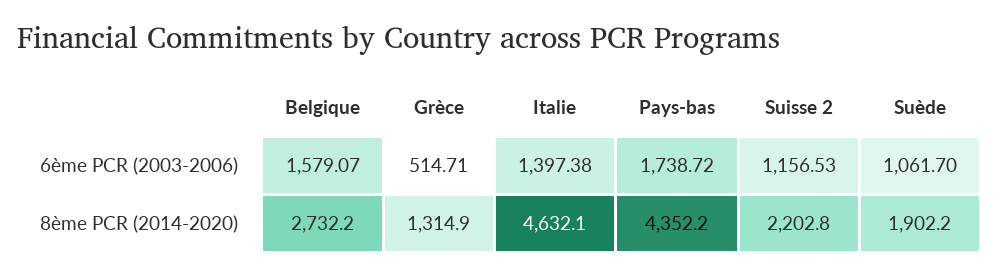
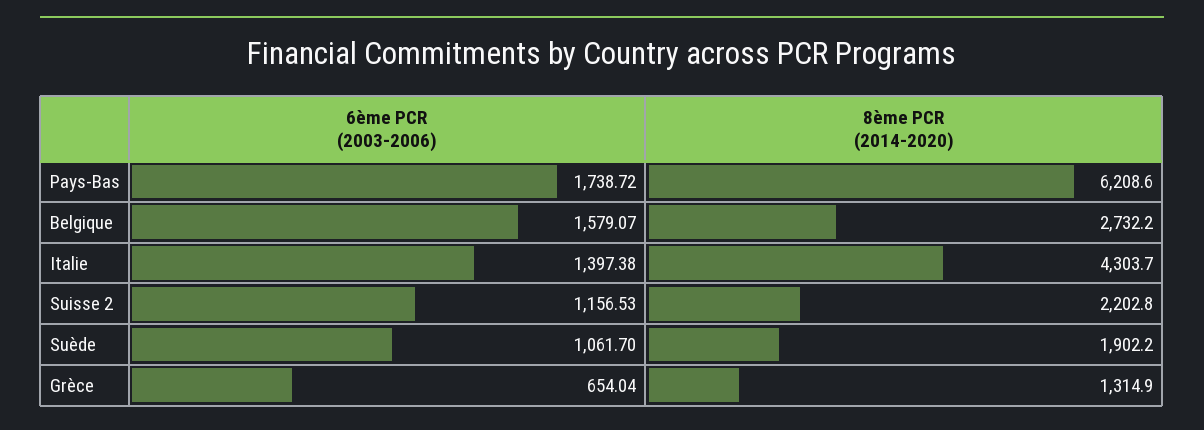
  {
    "Belgique": {
      "6ème PCR (2003-2006)": 1579.07,
      "8ème PCR (2014-2020)": 2732.2
    },
    "Grèce": {
-     "6ème PCR (2003-2006)": 514.71,
+     "6ème PCR (2003-2006)": 654.04,
      "8ème PCR (2014-2020)": 1314.9
    },
    "Italie": {
      "6ème PCR (2003-2006)": 1397.38,
-     "8ème PCR (2014-2020)": 4632.1
+     "8ème PCR (2014-2020)": 4303.7
    },
    "Pays-bas": {
      "6ème PCR (2003-2006)": 1738.72,
-     "8ème PCR (2014-2020)": 4352.2
+     "8ème PCR (2014-2020)": 6208.6
    },
    "Suisse 2": {
      "6ème PCR (2003-2006)": 1156.53,
      "8ème PCR (2014-2020)": 2202.8
    },
    "Suède": {
      "6ème PCR (2003-2006)": 1061.7,
      "8ème PCR (2014-2020)": 1902.2
    }
  }

